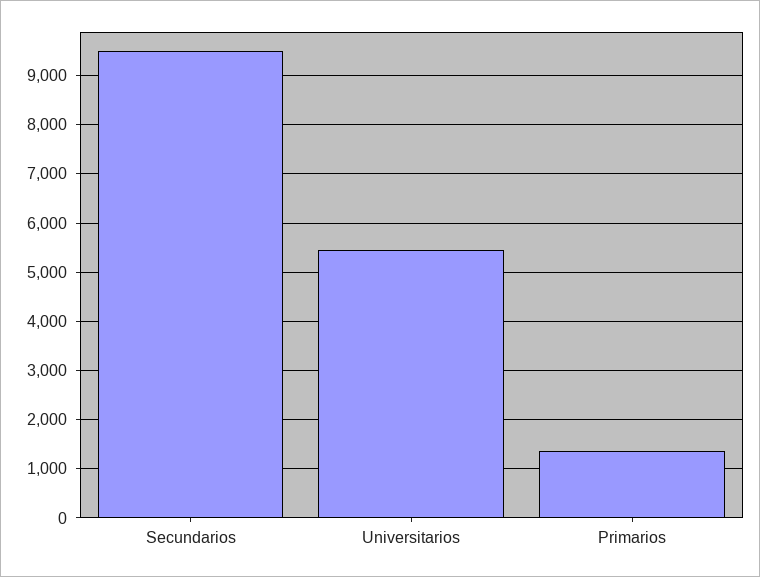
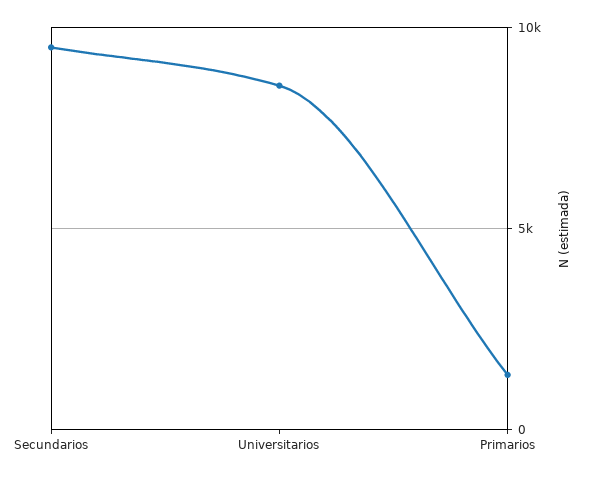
  {
    "Secundarios": 9600,
-   "Universitarios": 5400,
+   "Universitarios": 8500,
    "Primarios": 1400
  }

